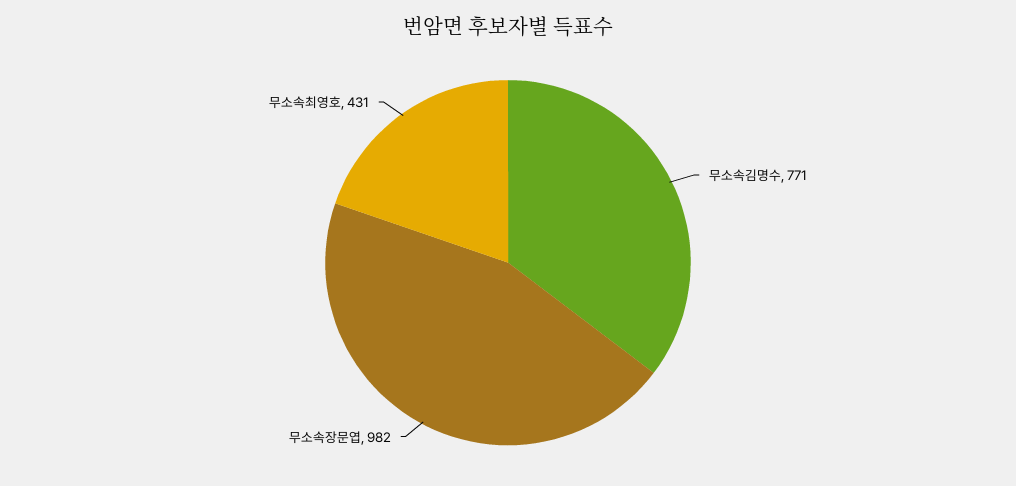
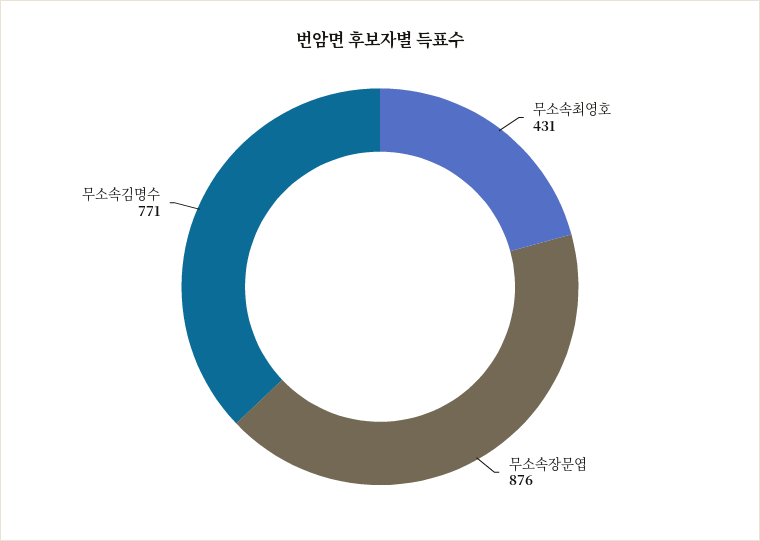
  {
    "무소속김명수": 771,
-   "무소속장문엽": 982,
+   "무소속장문엽": 876,
    "무소속최영호": 431
  }

